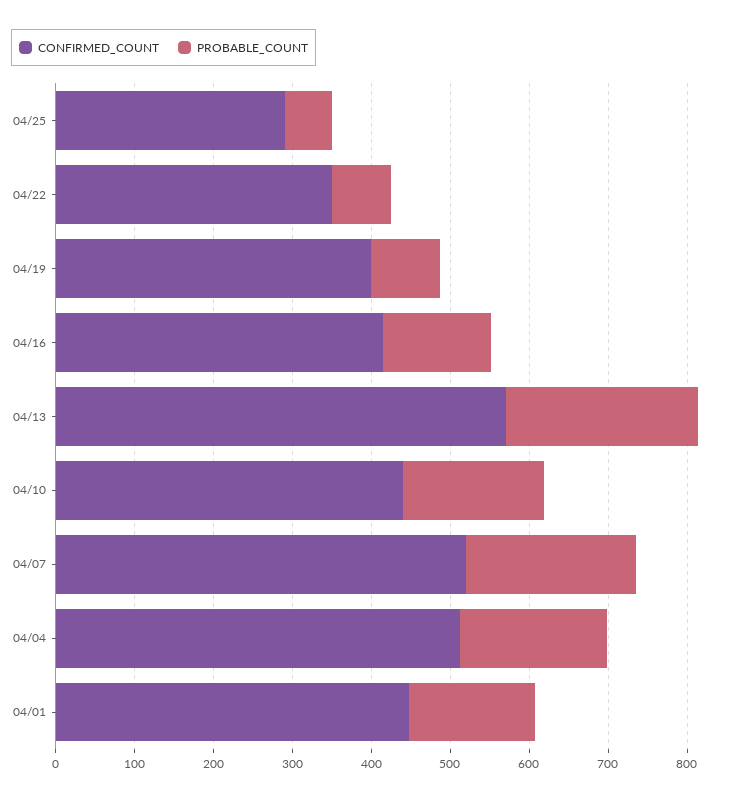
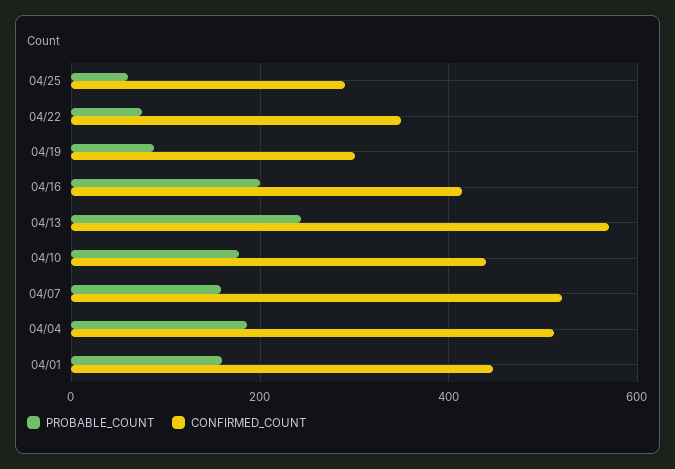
  {
    "CONFIRMED_COUNT": {
      "04/25": 300,
      "04/22": 360,
-     "04/19": 400,
+     "04/19": 300,
      "04/16": 420,
      "04/13": 580,
      "04/10": 440,
      "04/07": 520,
      "04/04": 520,
      "04/01": 440
    },
    "PROBABLE_COUNT": {
      "04/25": 60,
      "04/22": 80,
      "04/19": 80,
-     "04/16": 140,
+     "04/16": 200,
      "04/13": 240,
      "04/10": 180,
-     "04/07": 220,
+     "04/07": 160,
      "04/04": 180,
      "04/01": 160
    }
  }

